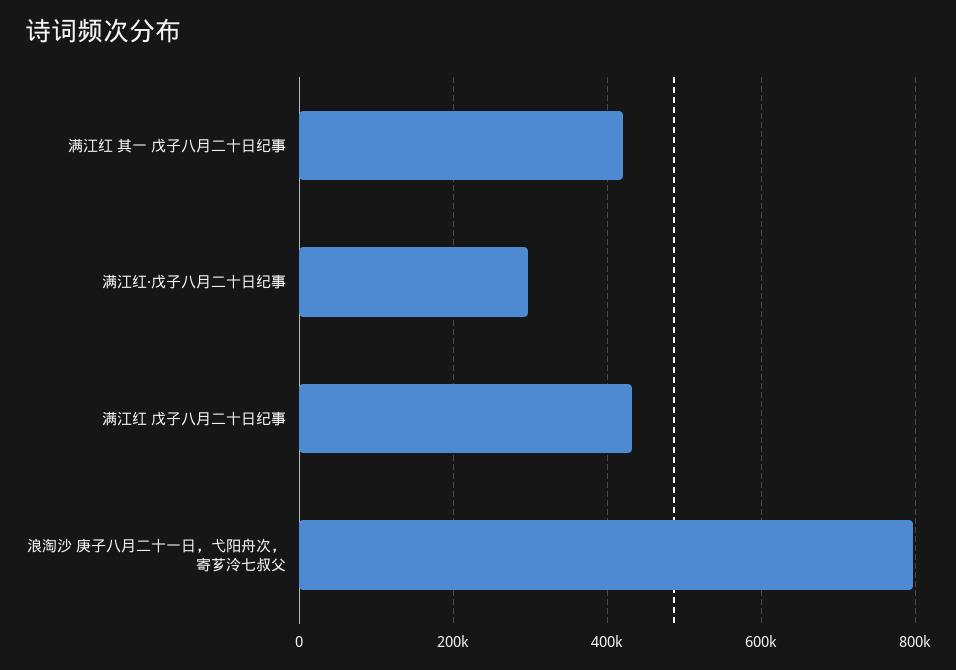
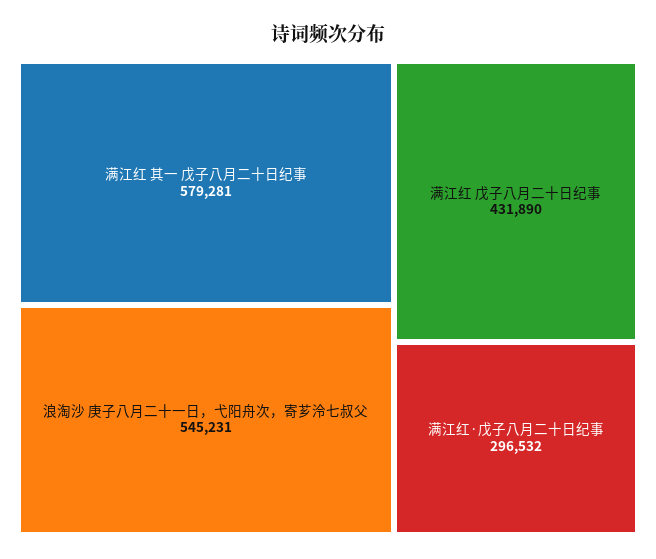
  {
-   "满江红 其一 戊子八月二十日纪事": 420000,
+   "满江红 其一 戊子八月二十日纪事": 579281,
    "满江红·戊子八月二十日纪事": 296532,
    "满江红 戊子八月二十日纪事": 431890,
-   "浪淘沙 庚子八月二十一日，弋阳舟次，寄芗泠七叔父": 800000
+   "浪淘沙 庚子八月二十一日，弋阳舟次，寄芗泠七叔父": 545231
  }

